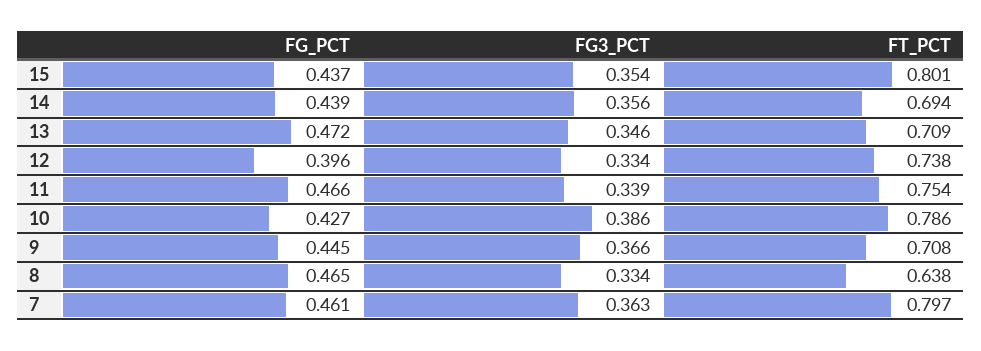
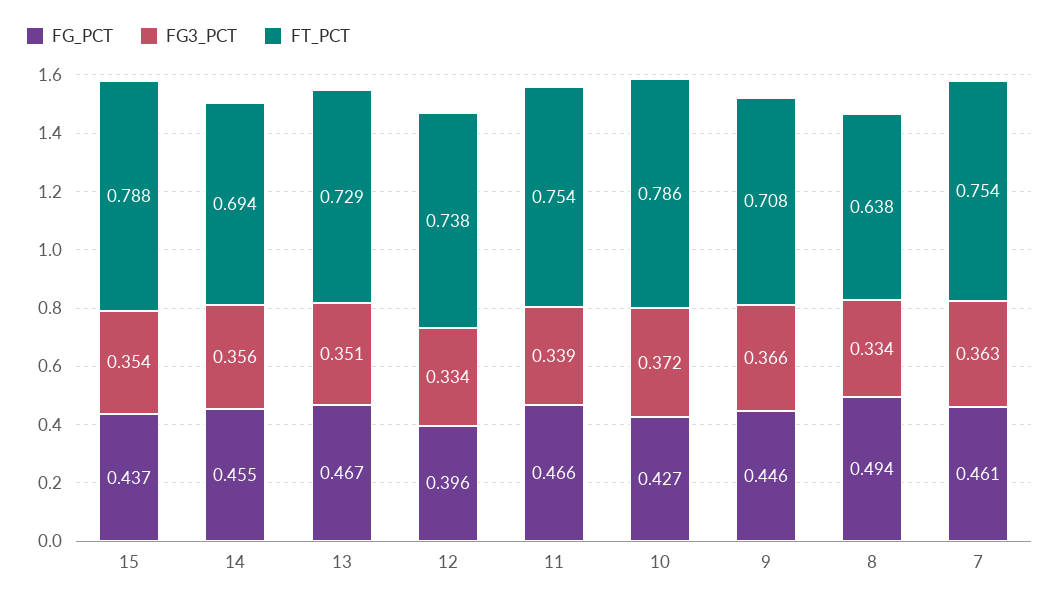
  {
    "FG_PCT": {
      "15": 0.437,
-     "14": 0.439,
+     "14": 0.455,
-     "13": 0.472,
+     "13": 0.467,
      "12": 0.396,
      "11": 0.466,
      "10": 0.427,
-     "9": 0.445,
+     "9": 0.446,
-     "8": 0.465,
+     "8": 0.494,
      "7": 0.461
    },
    "FG3_PCT": {
      "15": 0.354,
      "14": 0.356,
-     "13": 0.346,
+     "13": 0.351,
      "12": 0.334,
      "11": 0.339,
-     "10": 0.386,
+     "10": 0.372,
      "9": 0.366,
      "8": 0.334,
      "7": 0.363
    },
    "FT_PCT": {
-     "15": 0.801,
+     "15": 0.788,
      "14": 0.694,
-     "13": 0.709,
+     "13": 0.729,
      "12": 0.738,
      "11": 0.754,
      "10": 0.786,
      "9": 0.708,
      "8": 0.638,
-     "7": 0.797
+     "7": 0.754
    }
  }

